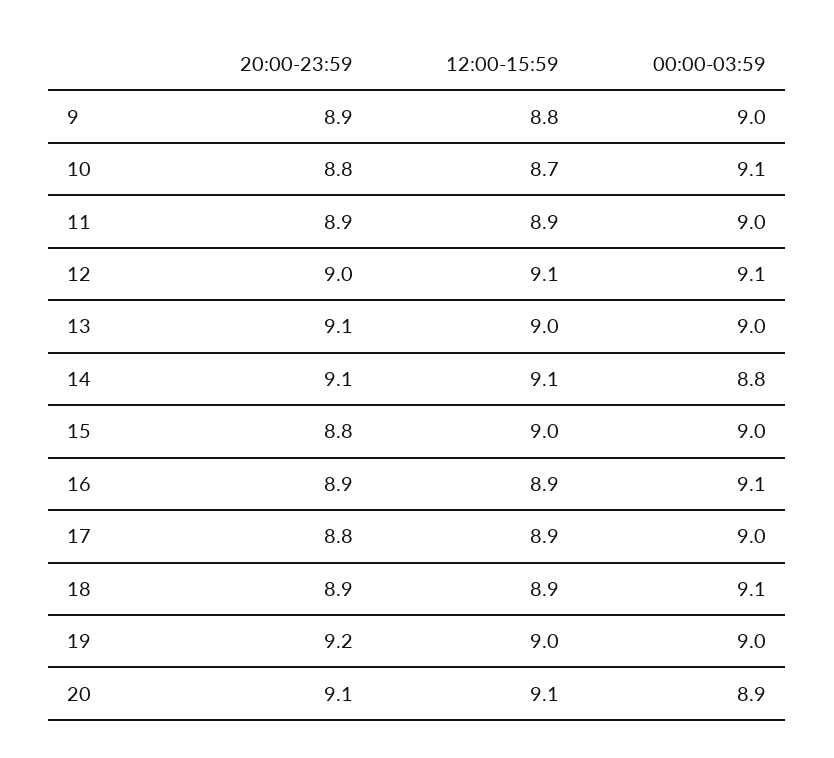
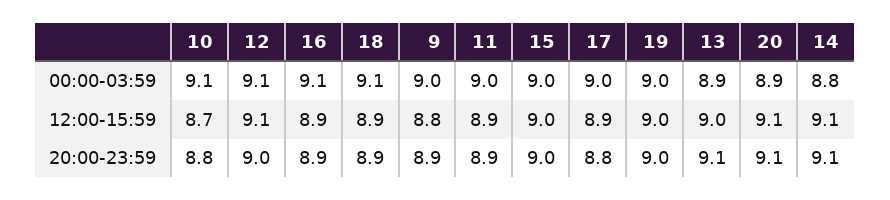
  {
    "20:00-23:59": {
      "9": 8.9,
      "10": 8.8,
      "11": 8.9,
      "12": 9,
      "13": 9.1,
      "14": 9.1,
-     "15": 8.8,
+     "15": 9,
      "16": 8.9,
      "17": 8.8,
      "18": 8.9,
-     "19": 9.2,
+     "19": 9,
      "20": 9.1
    },
    "12:00-15:59": {
      "9": 8.8,
      "10": 8.7,
      "11": 8.9,
      "12": 9.1,
      "13": 9,
      "14": 9.1,
      "15": 9,
      "16": 8.9,
      "17": 8.9,
      "18": 8.9,
      "19": 9,
      "20": 9.1
    },
    "00:00-03:59": {
      "9": 9,
      "10": 9.1,
      "11": 9,
      "12": 9.1,
-     "13": 9,
+     "13": 8.9,
      "14": 8.8,
      "15": 9,
      "16": 9.1,
      "17": 9,
      "18": 9.1,
      "19": 9,
      "20": 8.9
    }
  }

